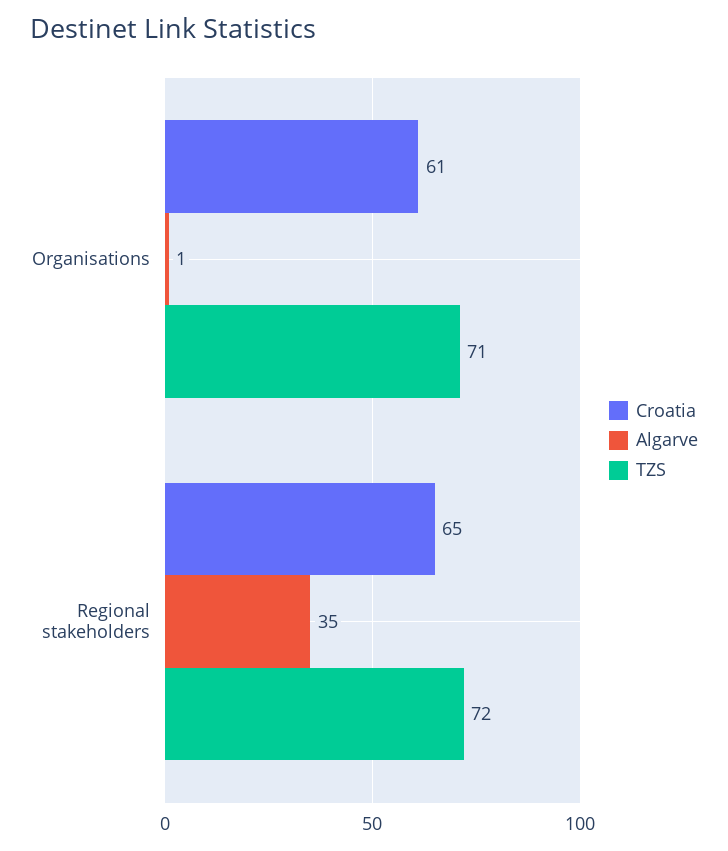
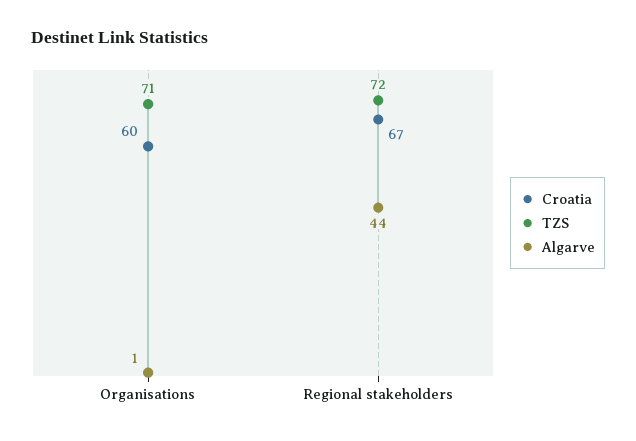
  {
    "Croatia": {
-     "Organisations": 61,
+     "Organisations": 60,
-     "Regional stakeholders": 65
+     "Regional stakeholders": 67
    },
    "Algarve": {
      "Organisations": 1,
-     "Regional stakeholders": 35
+     "Regional stakeholders": 44
    },
    "TZS": {
      "Organisations": 71,
      "Regional stakeholders": 72
    }
  }

